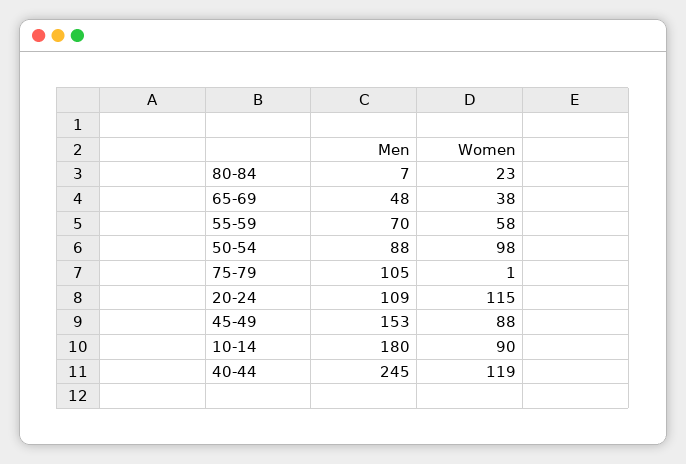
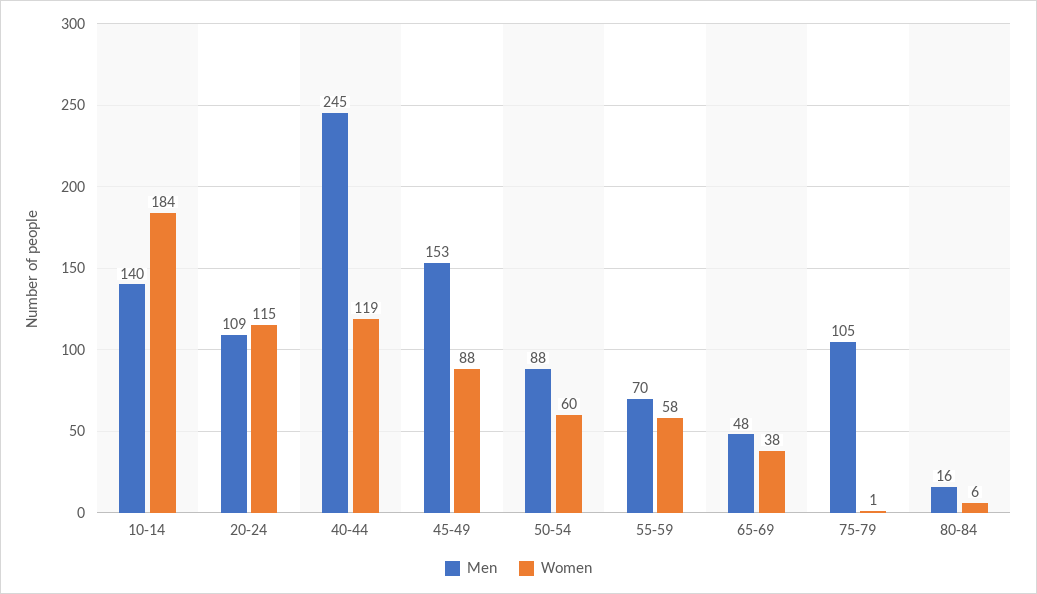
  {
    "Men": {
-     "80-84": 7,
+     "80-84": 16,
      "65-69": 48,
      "55-59": 70,
      "50-54": 88,
      "75-79": 105,
      "20-24": 109,
      "45-49": 153,
-     "10-14": 180,
+     "10-14": 140,
      "40-44": 245
    },
    "Women": {
-     "80-84": 23,
+     "80-84": 6,
      "65-69": 38,
      "55-59": 58,
-     "50-54": 98,
+     "50-54": 60,
      "75-79": 1,
      "20-24": 115,
      "45-49": 88,
-     "10-14": 90,
+     "10-14": 184,
      "40-44": 119
    }
  }

